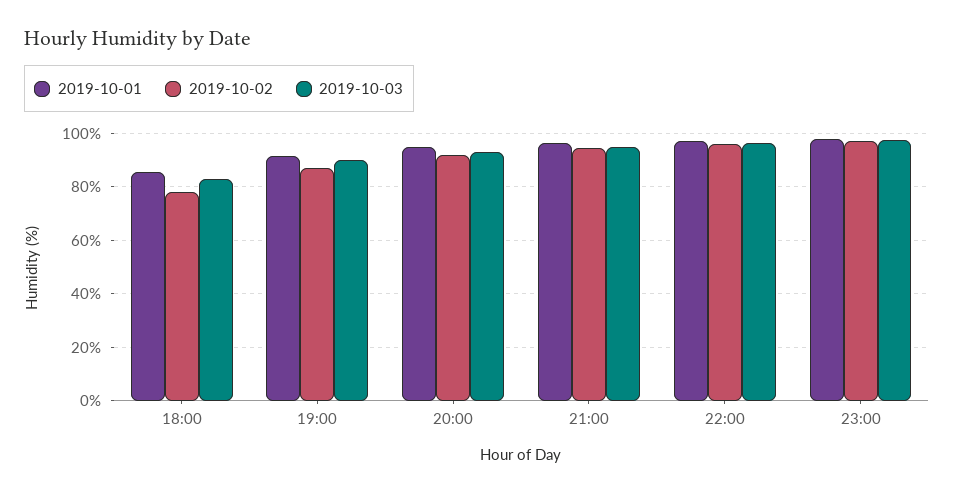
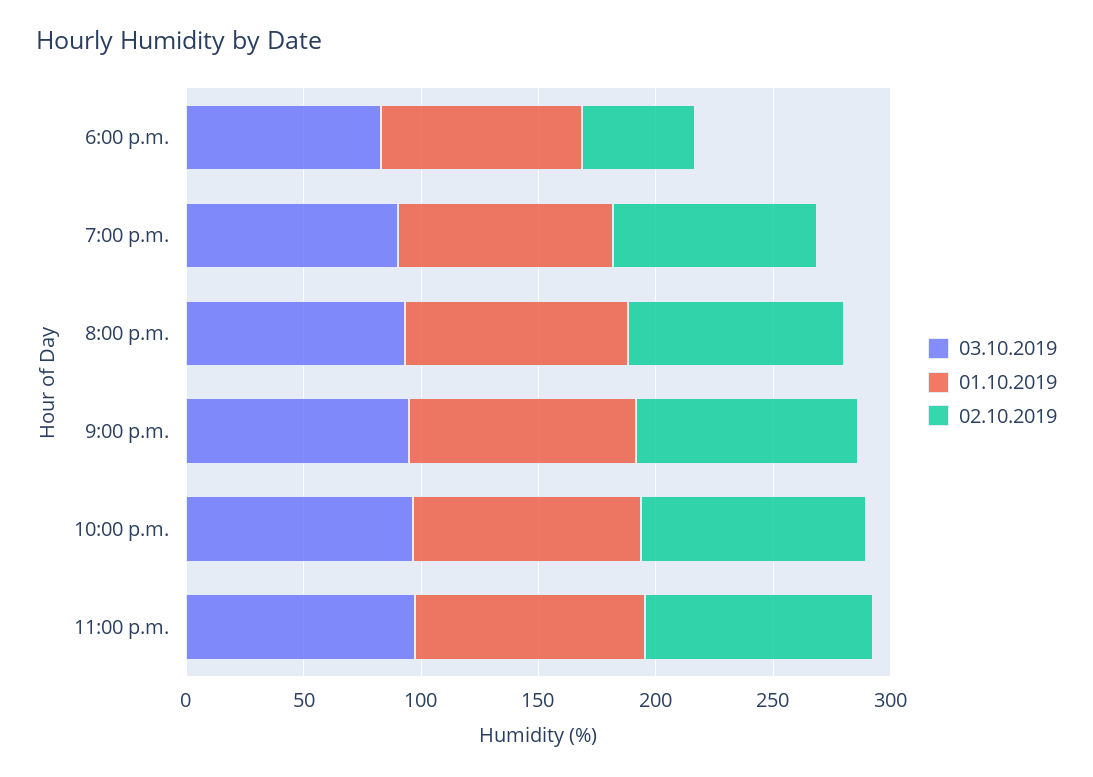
  {
    "2019-10-01": {
      "18:00": 85,
      "19:00": 92.5,
      "20:00": 95,
      "21:00": 97.5,
      "22:00": 97.5,
      "23:00": 97.5
    },
    "2019-10-02": {
-     "18:00": 77.5,
+     "18:00": 50,
      "19:00": 87.5,
      "20:00": 92.5,
      "21:00": 95,
      "22:00": 95,
      "23:00": 97.5
    },
    "2019-10-03": {
      "18:00": 82.5,
      "19:00": 90,
      "20:00": 92.5,
      "21:00": 95,
      "22:00": 97.5,
      "23:00": 97.5
    }
  }

